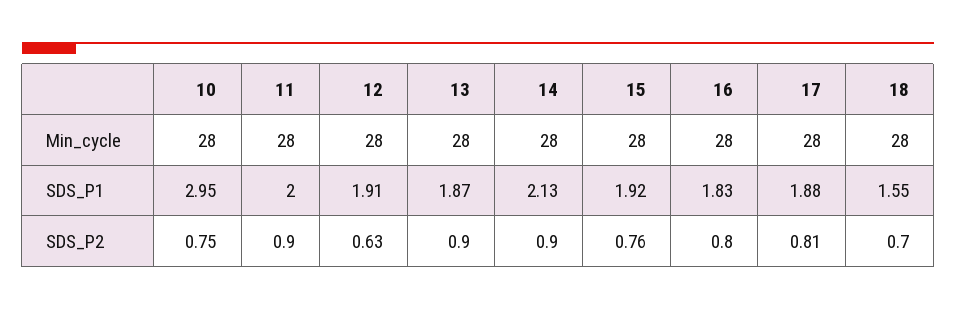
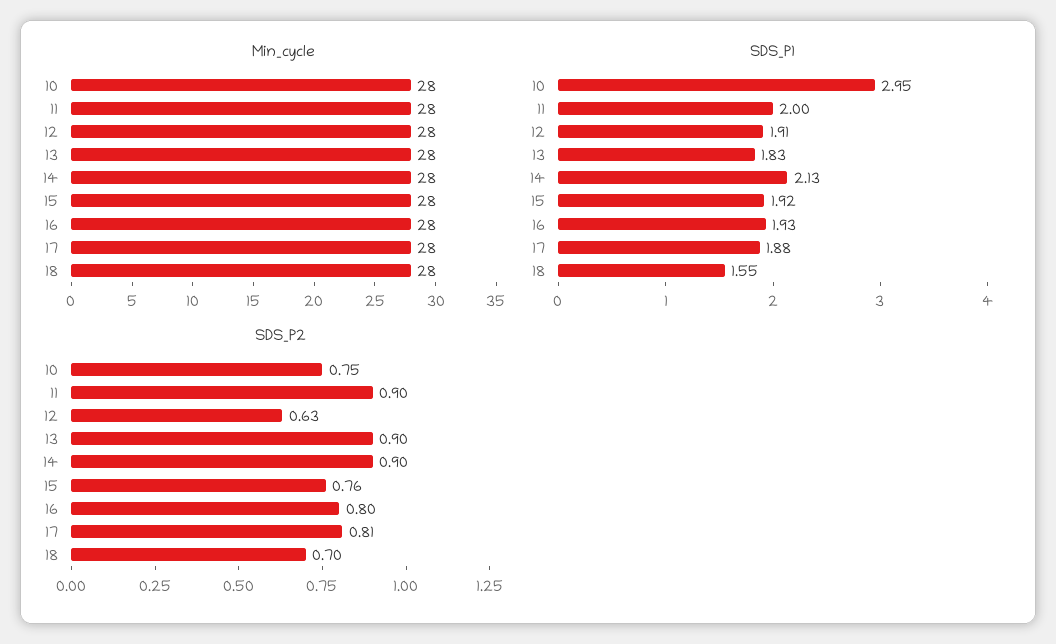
  {
    "Min_cycle": {
      "10": 28,
      "11": 28,
      "12": 28,
      "13": 28,
      "14": 28,
      "15": 28,
      "16": 28,
      "17": 28,
      "18": 28
    },
    "SDS_P1": {
      "10": 2.95,
      "11": 2,
      "12": 1.91,
-     "13": 1.87,
+     "13": 1.83,
      "14": 2.13,
      "15": 1.92,
-     "16": 1.83,
+     "16": 1.93,
      "17": 1.88,
      "18": 1.55
    },
    "SDS_P2": {
      "10": 0.75,
      "11": 0.9,
      "12": 0.63,
      "13": 0.9,
      "14": 0.9,
      "15": 0.76,
      "16": 0.8,
      "17": 0.81,
      "18": 0.7
    }
  }

